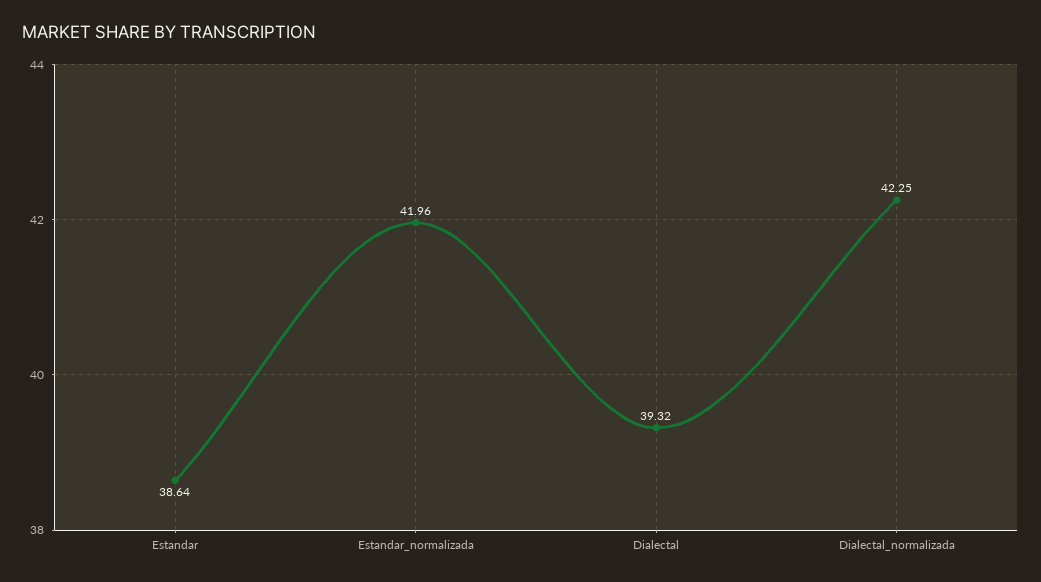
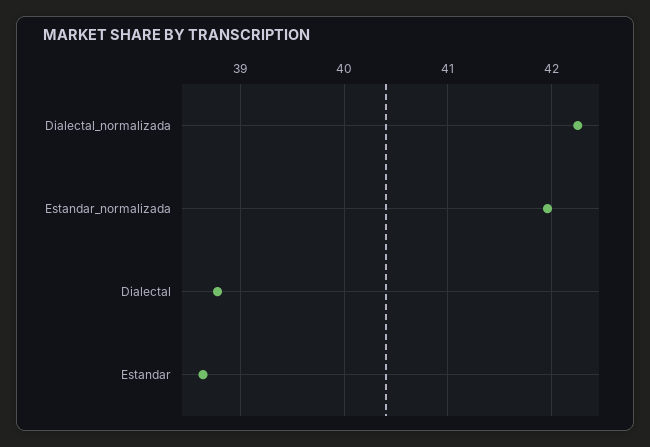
  {
    "Estandar": 38.64,
    "Estandar_normalizada": 41.96,
-   "Dialectal": 39.32,
+   "Dialectal": 38.8,
    "Dialectal_normalizada": 42.25
  }

